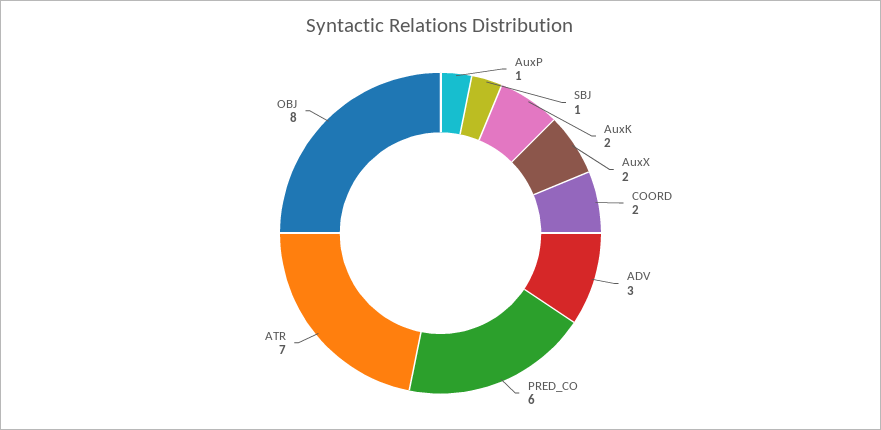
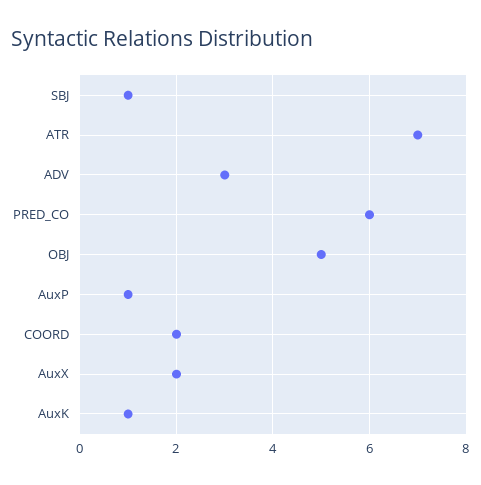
  {
    "AuxP": 1,
    "SBJ": 1,
-   "AuxK": 2,
+   "AuxK": 1,
    "AuxX": 2,
    "COORD": 2,
    "ADV": 3,
    "PRED_CO": 6,
    "ATR": 7,
-   "OBJ": 8
+   "OBJ": 5
  }

